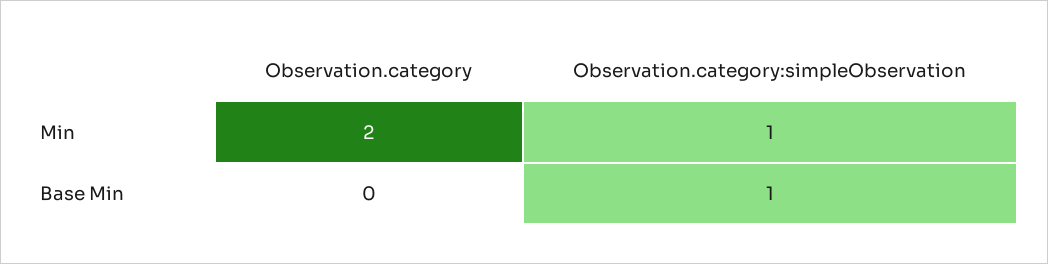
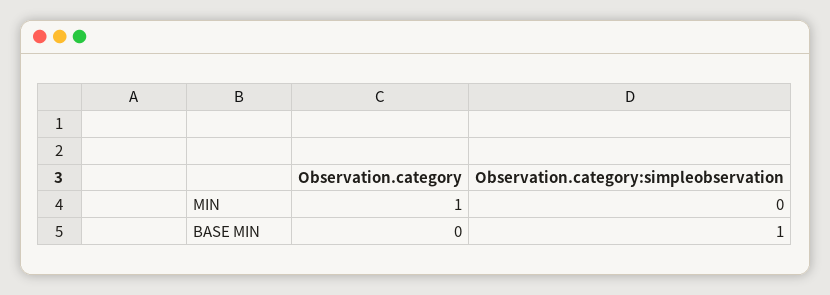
  {
    "Observation.category": {
-     "Min": 2,
+     "Min": 1,
      "Base Min": 0
    },
    "Observation.category:simpleObservation": {
-     "Min": 1,
+     "Min": 0,
      "Base Min": 1
    }
  }

